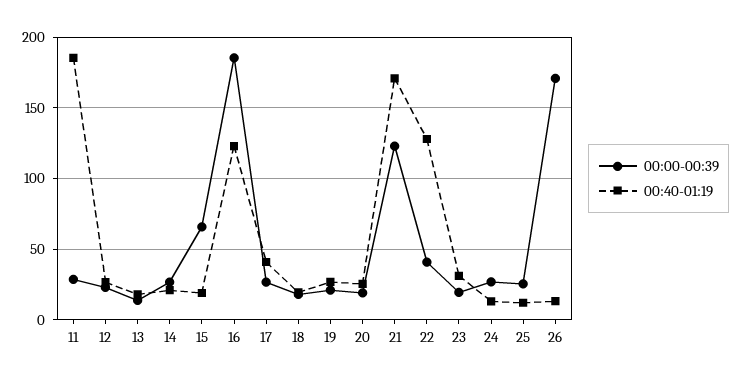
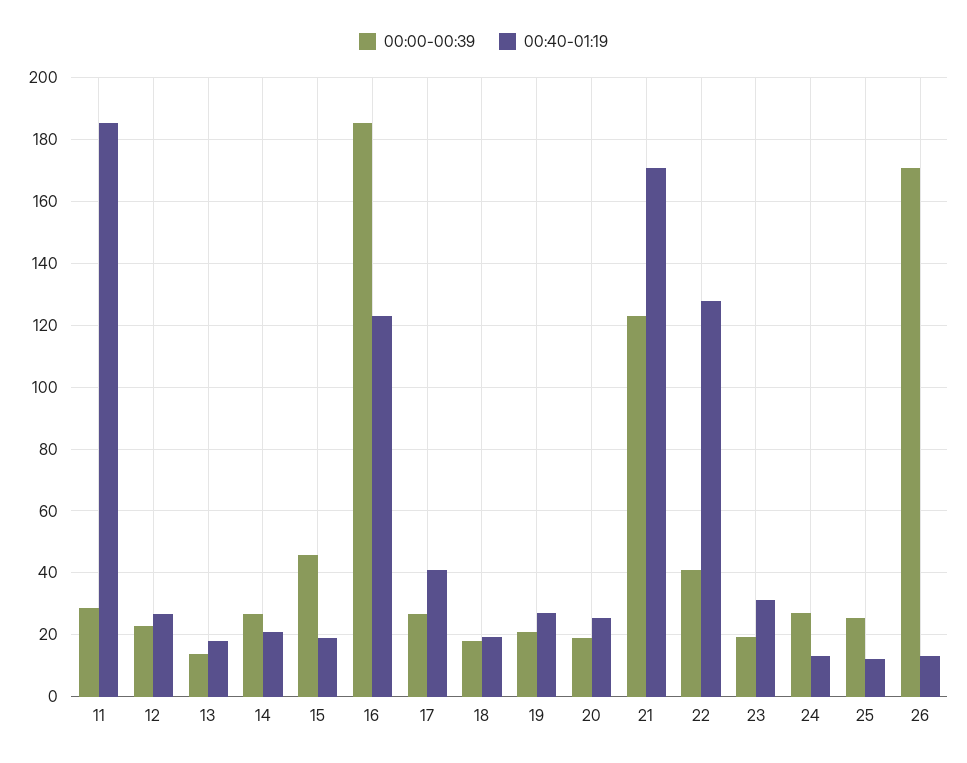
  {
    "00:00-00:39": {
      "11": 28,
      "12": 22,
      "13": 14,
      "14": 26,
-     "15": 65,
+     "15": 46,
      "16": 186,
      "17": 26,
      "18": 18,
      "19": 22,
      "20": 20,
      "21": 122,
      "22": 40,
      "23": 20,
      "24": 26,
      "25": 26,
      "26": 170
    },
    "00:40-01:19": {
      "11": 186,
      "12": 26,
      "13": 18,
      "14": 22,
      "15": 20,
      "16": 122,
      "17": 40,
      "18": 20,
      "19": 26,
      "20": 26,
      "21": 170,
      "22": 128,
      "23": 32,
      "24": 14,
      "25": 12,
      "26": 14
    }
  }

